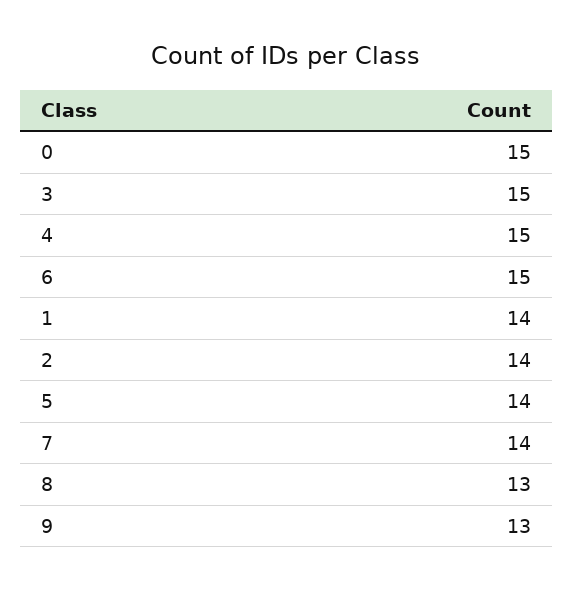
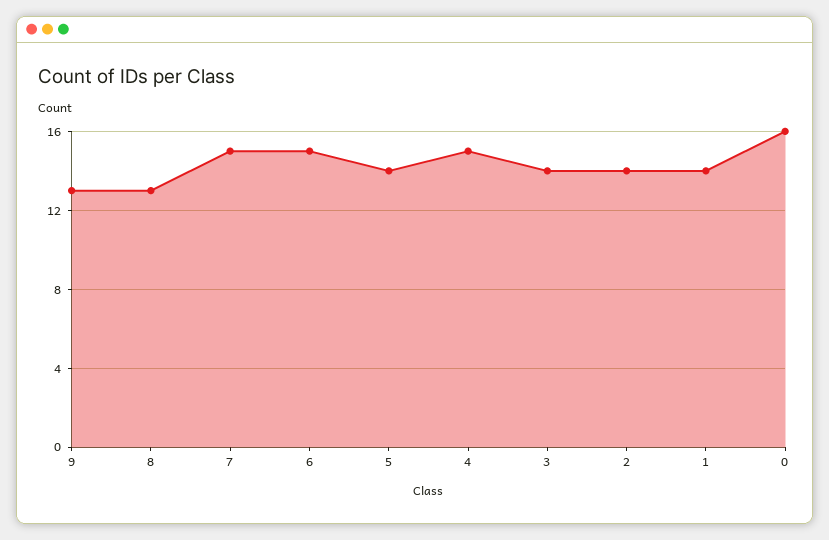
  {
-   "0": 15,
+   "0": 16,
-   "3": 15,
+   "3": 14,
    "4": 15,
    "6": 15,
    "1": 14,
    "2": 14,
    "5": 14,
-   "7": 14,
+   "7": 15,
    "8": 13,
    "9": 13
  }

